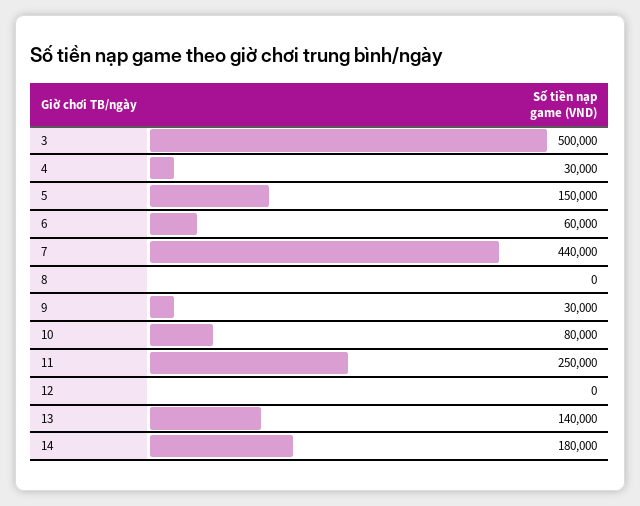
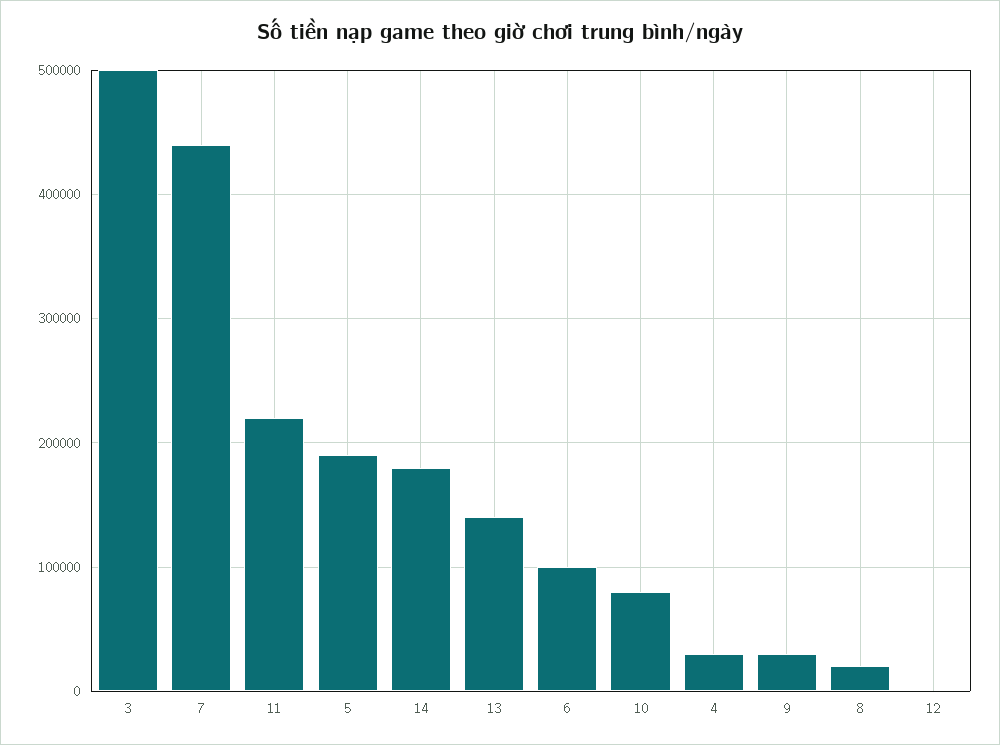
  {
    "3": 500000,
    "4": 30000,
-   "5": 150000,
+   "5": 190000,
-   "6": 60000,
+   "6": 100000,
    "7": 440000,
-   "8": 0,
+   "8": 20000,
    "9": 30000,
    "10": 80000,
-   "11": 250000,
+   "11": 220000,
    "12": 0,
    "13": 140000,
    "14": 180000
  }

